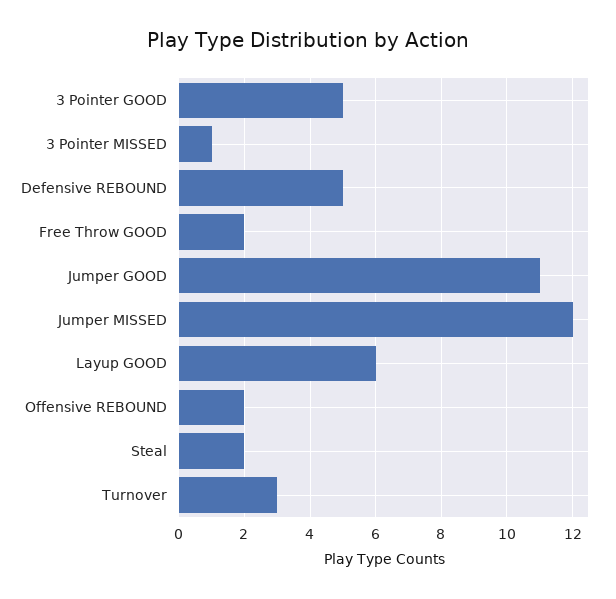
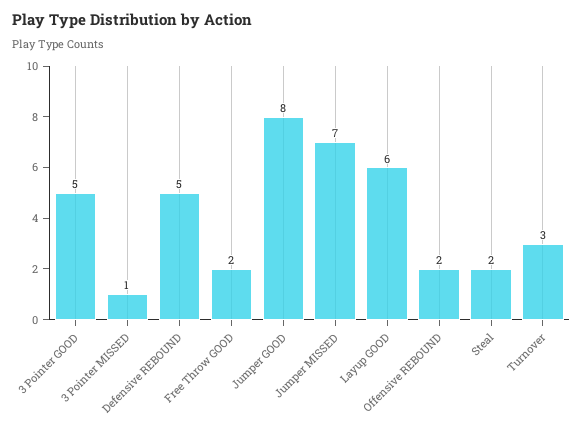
  {
    "3 Pointer GOOD": 5,
    "3 Pointer MISSED": 1,
    "Defensive REBOUND": 5,
    "Free Throw GOOD": 2,
-   "Jumper GOOD": 11,
+   "Jumper GOOD": 8,
-   "Jumper MISSED": 12,
+   "Jumper MISSED": 7,
    "Layup GOOD": 6,
    "Offensive REBOUND": 2,
    "Steal": 2,
    "Turnover": 3
  }

